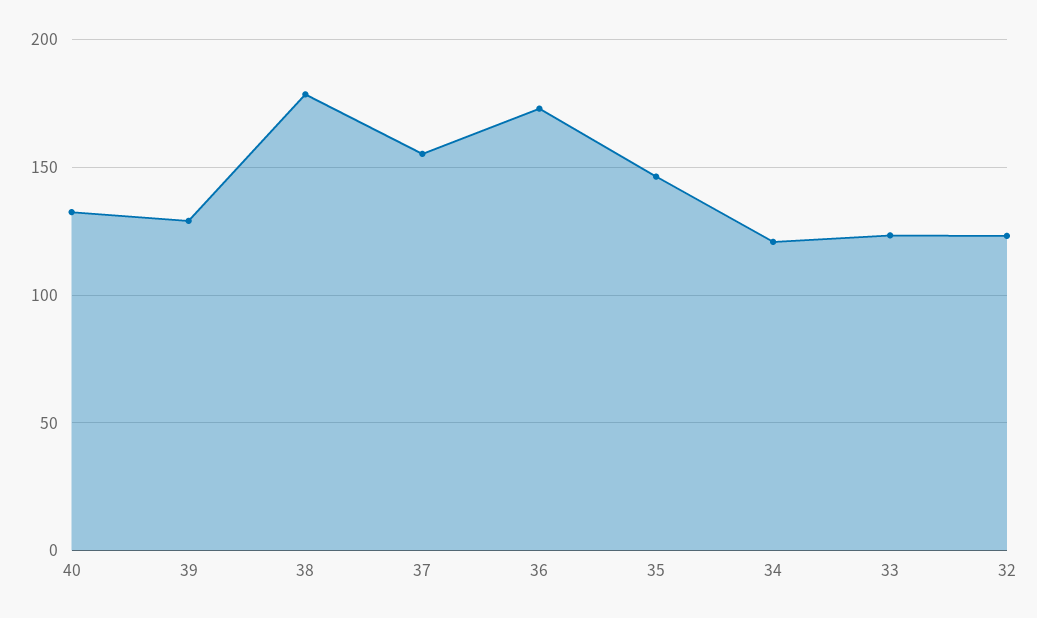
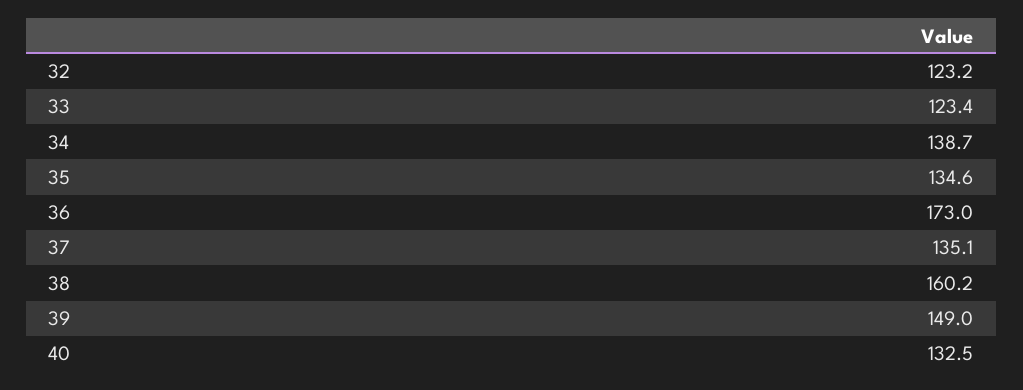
  {
    "40": 132.5,
-   "39": 130,
+   "39": 149,
-   "38": 180,
+   "38": 160.2,
-   "37": 155,
+   "37": 135.1,
    "36": 173,
-   "35": 145,
+   "35": 134.6,
-   "34": 120,
+   "34": 138.7,
    "33": 123.4,
    "32": 123.2
  }

